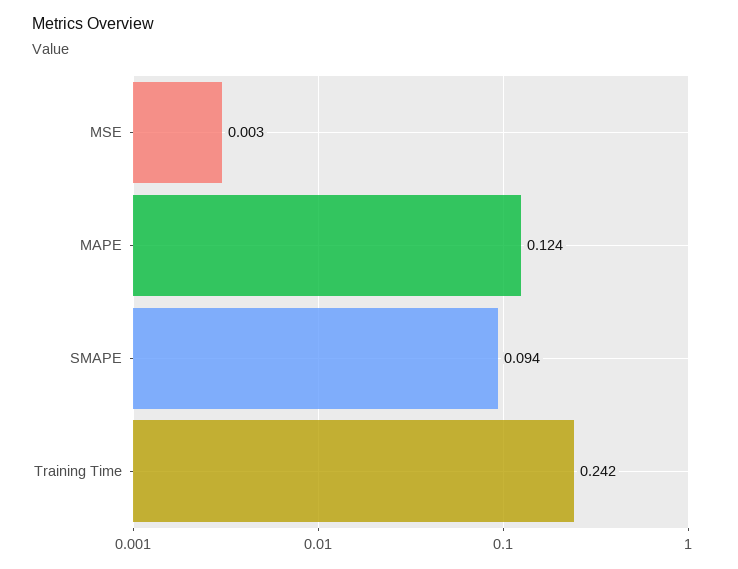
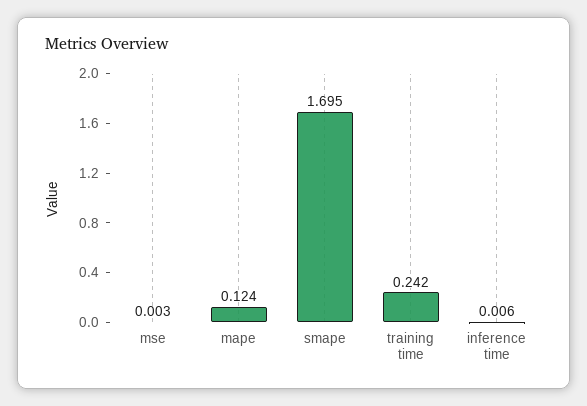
  {
    "MSE": 0.003,
    "MAPE": 0.124,
-   "SMAPE": 0.094,
+   "SMAPE": 1.695,
-   "Training Time": 0.242
+   "Training Time": 0.242,
+   "inference time": 0.006
  }

